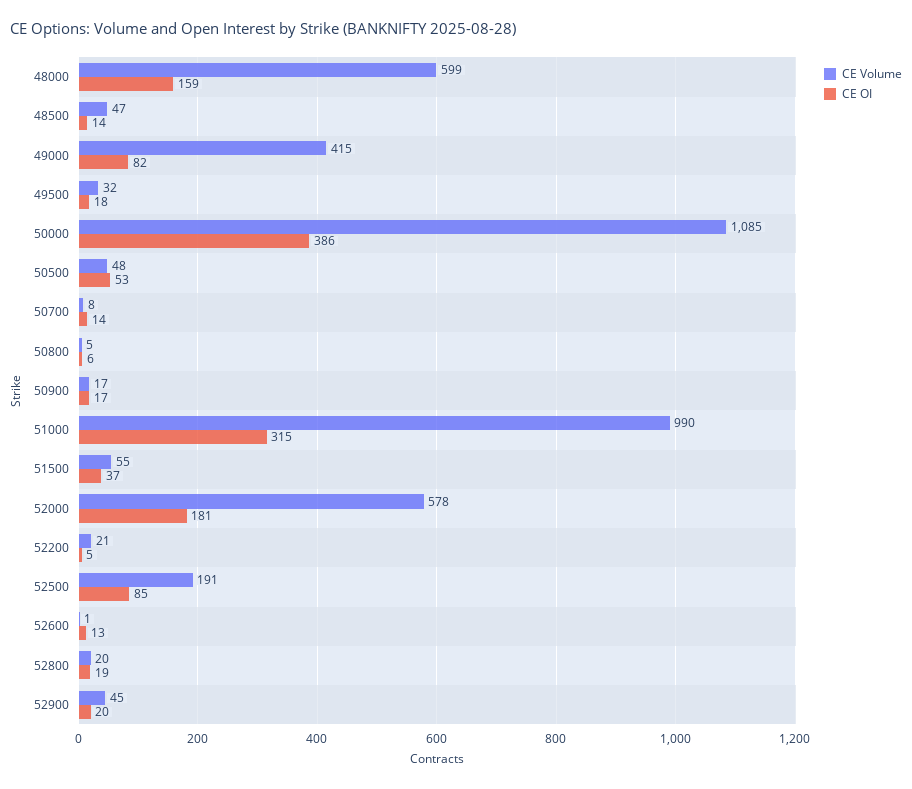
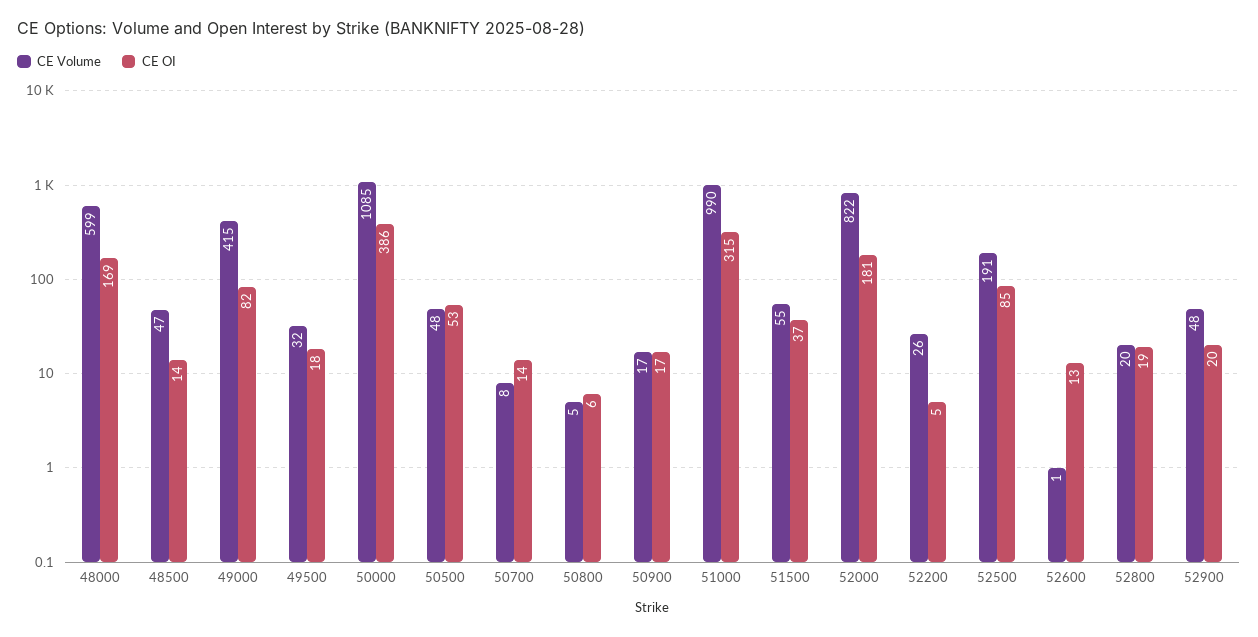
  {
    "CE Volume": {
      "48000": 599,
      "48500": 47,
      "49000": 415,
      "49500": 32,
      "50000": 1085,
      "50500": 48,
      "50700": 8,
      "50800": 5,
      "50900": 17,
      "51000": 990,
      "51500": 55,
-     "52000": 578,
+     "52000": 822,
-     "52200": 21,
+     "52200": 26,
      "52500": 191,
      "52600": 1,
      "52800": 20,
-     "52900": 45
+     "52900": 48
    },
    "CE OI": {
-     "48000": 159,
+     "48000": 169,
      "48500": 14,
      "49000": 82,
      "49500": 18,
      "50000": 386,
      "50500": 53,
      "50700": 14,
      "50800": 6,
      "50900": 17,
      "51000": 315,
      "51500": 37,
      "52000": 181,
      "52200": 5,
      "52500": 85,
      "52600": 13,
      "52800": 19,
      "52900": 20
    }
  }

